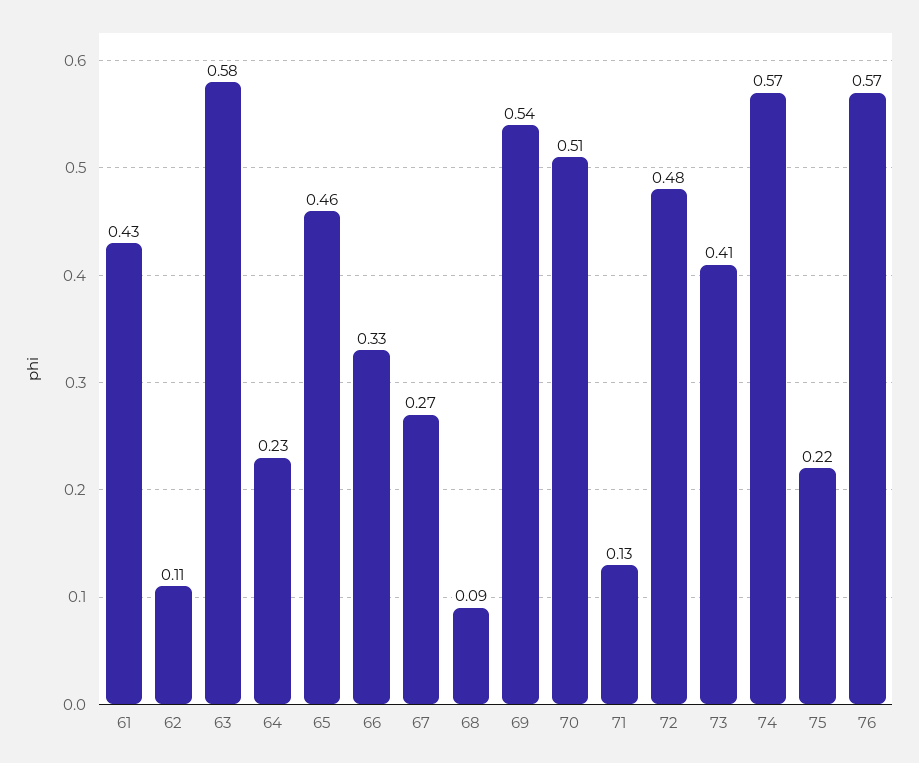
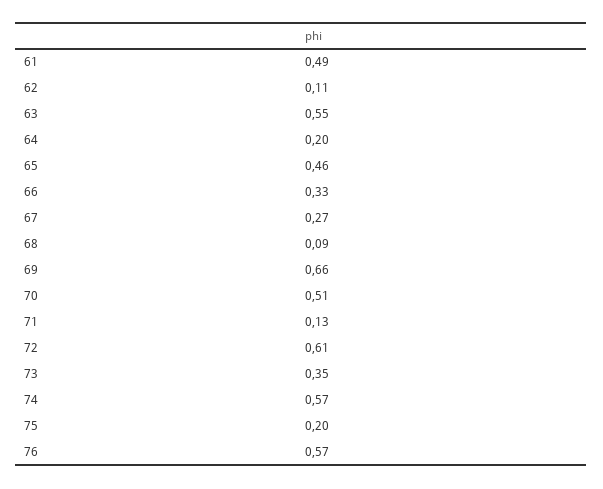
  {
-   "61": 0.43,
+   "61": 0.49,
    "62": 0.11,
-   "63": 0.58,
+   "63": 0.55,
-   "64": 0.23,
+   "64": 0.2,
    "65": 0.46,
    "66": 0.33,
    "67": 0.27,
    "68": 0.09,
-   "69": 0.54,
+   "69": 0.66,
    "70": 0.51,
    "71": 0.13,
-   "72": 0.48,
+   "72": 0.61,
-   "73": 0.41,
+   "73": 0.35,
    "74": 0.57,
-   "75": 0.22,
+   "75": 0.2,
    "76": 0.57
  }

